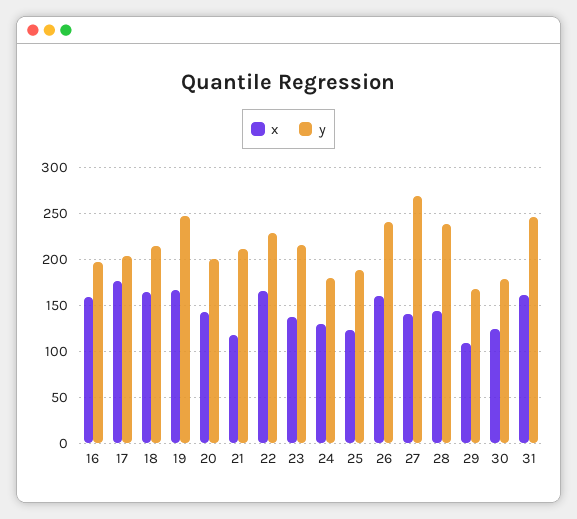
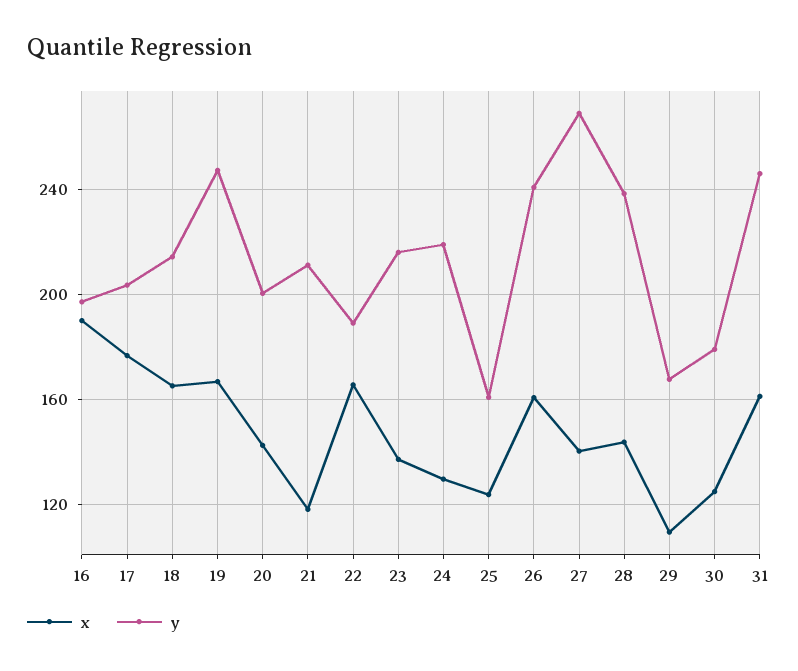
  {
    "x": {
-     "16": 160,
+     "16": 190,
      "17": 175,
      "18": 165,
      "19": 165,
      "20": 140,
      "21": 120,
      "22": 165,
      "23": 135,
      "24": 130,
      "25": 125,
      "26": 160,
      "27": 140,
      "28": 145,
      "29": 110,
      "30": 125,
      "31": 160
    },
    "y": {
      "16": 195,
      "17": 205,
      "18": 215,
      "19": 245,
      "20": 200,
      "21": 210,
-     "22": 230,
+     "22": 190,
      "23": 215,
-     "24": 180,
+     "24": 220,
-     "25": 190,
+     "25": 160,
      "26": 240,
      "27": 270,
      "28": 240,
      "29": 170,
      "30": 180,
      "31": 245
    }
  }

